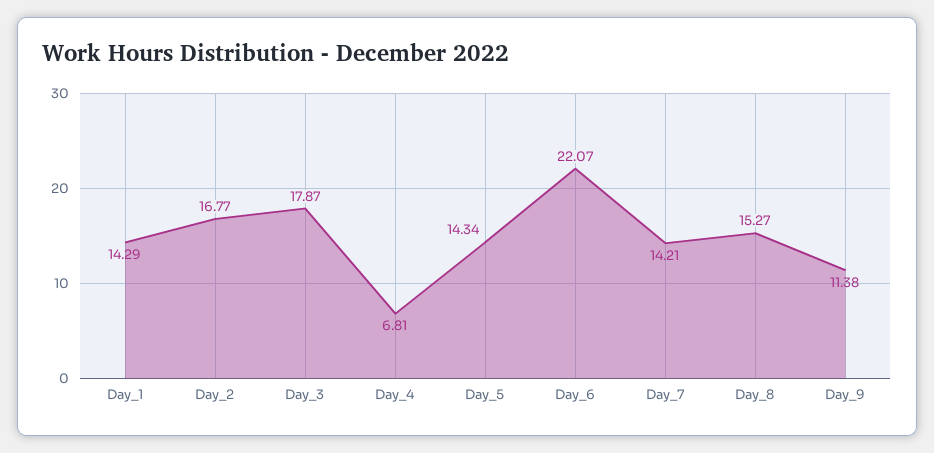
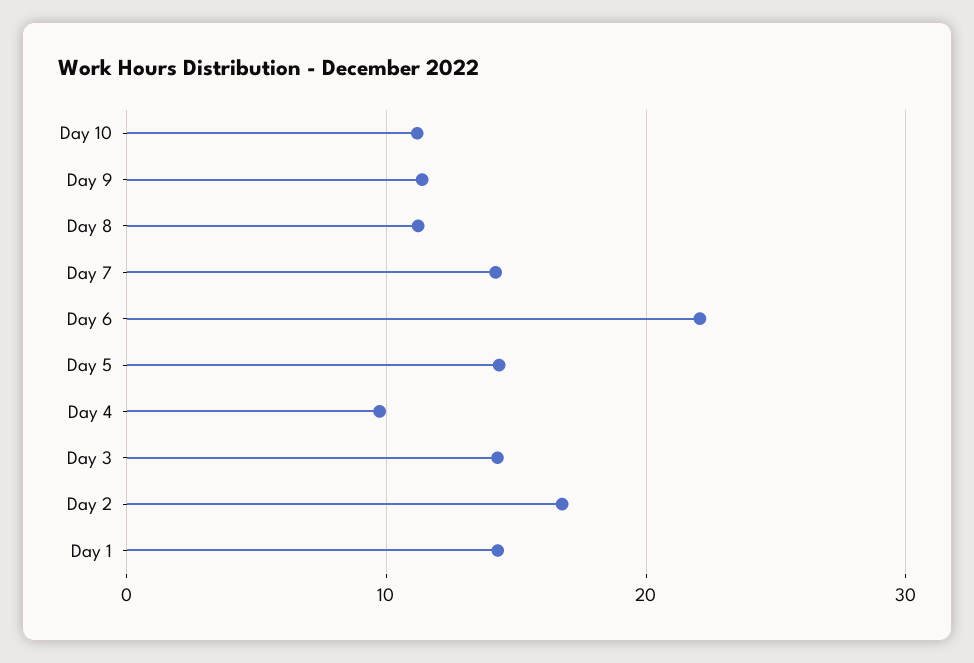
  {
    "Day_1": 14.29,
    "Day_2": 16.77,
-   "Day_3": 17.87,
+   "Day_3": 14,
-   "Day_4": 6.81,
+   "Day_4": 10,
    "Day_5": 14.34,
    "Day_6": 22.07,
    "Day_7": 14.21,
-   "Day_8": 15.27,
+   "Day_8": 11,
-   "Day_9": 11.38
+   "Day_9": 11.38,
+   "Day 10": 11
  }

